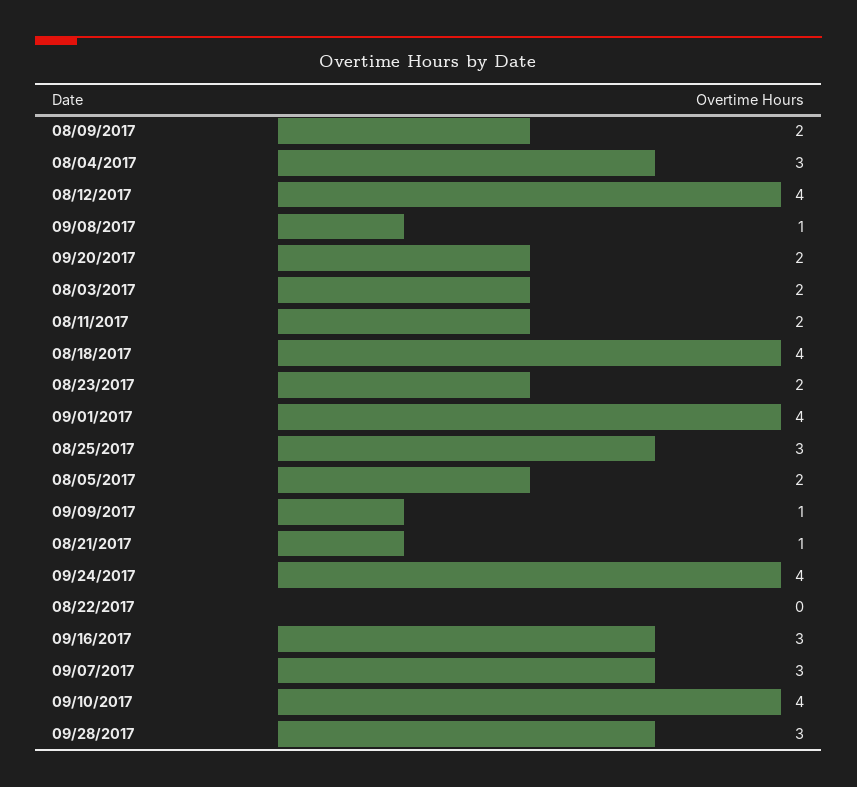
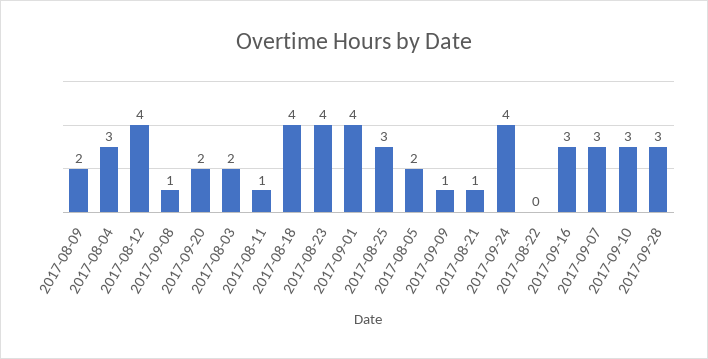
  {
    "08/09/2017": 2,
    "08/04/2017": 3,
    "08/12/2017": 4,
    "09/08/2017": 1,
    "09/20/2017": 2,
    "08/03/2017": 2,
-   "08/11/2017": 2,
+   "08/11/2017": 1,
    "08/18/2017": 4,
-   "08/23/2017": 2,
+   "08/23/2017": 4,
    "09/01/2017": 4,
    "08/25/2017": 3,
    "08/05/2017": 2,
    "09/09/2017": 1,
    "08/21/2017": 1,
    "09/24/2017": 4,
    "08/22/2017": 0,
    "09/16/2017": 3,
    "09/07/2017": 3,
-   "09/10/2017": 4,
+   "09/10/2017": 3,
    "09/28/2017": 3
  }

